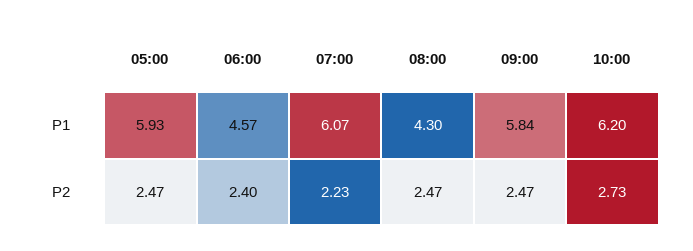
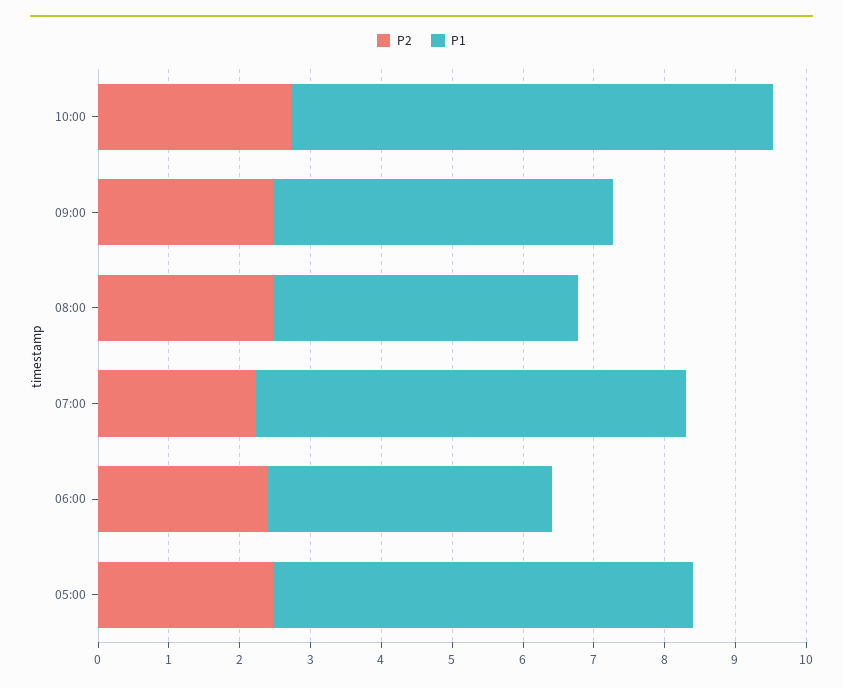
  {
    "P1": {
      "05:00": 5.93,
-     "06:00": 4.57,
+     "06:00": 4,
      "07:00": 6.07,
      "08:00": 4.3,
-     "09:00": 5.84,
+     "09:00": 4.8,
-     "10:00": 6.2
+     "10:00": 6.8
    },
    "P2": {
      "05:00": 2.47,
      "06:00": 2.4,
      "07:00": 2.23,
      "08:00": 2.47,
      "09:00": 2.47,
      "10:00": 2.73
    }
  }

